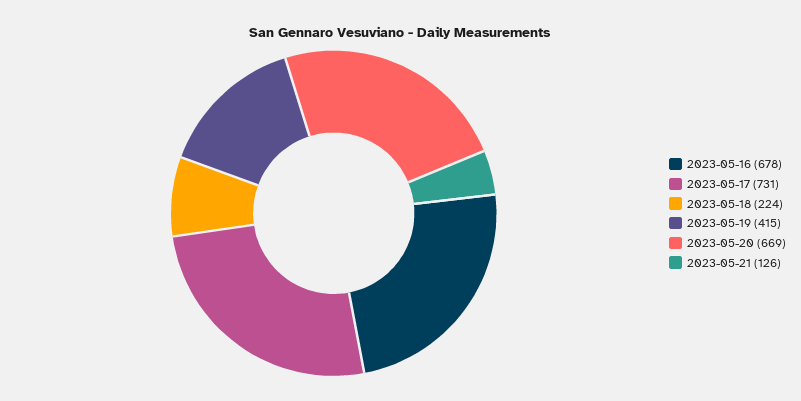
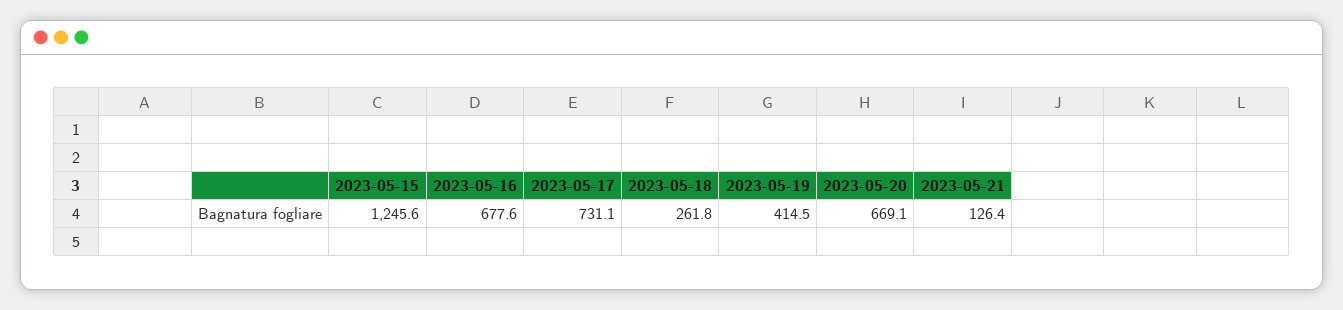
  {
    "2023-05-16": 677.6,
    "2023-05-17": 731.1,
-   "2023-05-18": 224,
+   "2023-05-18": 261.8,
    "2023-05-19": 414.5,
    "2023-05-20": 669.1,
-   "2023-05-21": 126.4
+   "2023-05-21": 126.4,
+   "2023-05-15": 1245.6
  }

